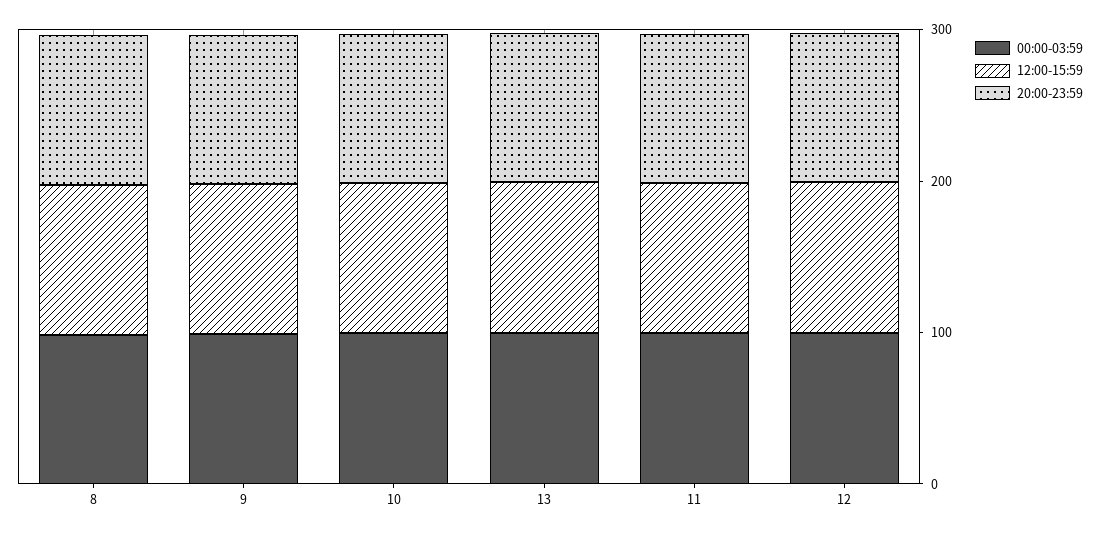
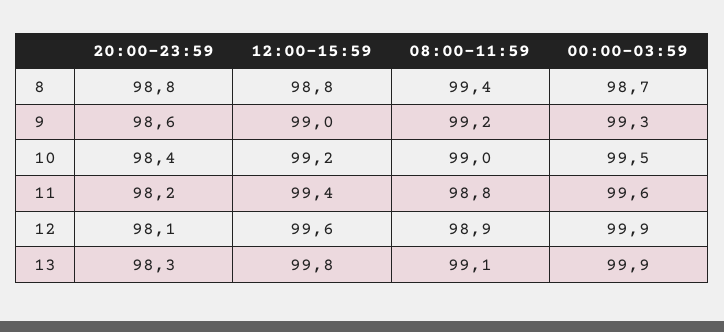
  {
    "00:00-03:59": {
      "8": 98.7,
      "9": 99.3,
      "10": 99.5,
      "13": 99.9,
      "11": 99.6,
      "12": 99.9
    },
    "12:00-15:59": {
      "8": 98.8,
      "9": 99,
      "10": 99.2,
      "13": 99.8,
      "11": 99.4,
      "12": 99.6
    },
    "20:00-23:59": {
      "8": 98.8,
      "9": 98.6,
      "10": 98.4,
      "13": 98.3,
      "11": 98.2,
      "12": 98.1
-   }
+   },
+   "08:00-11:59": {
+     "8": 99.4,
+     "9": 99.2,
+     "10": 99,
+     "11": 98.8,
+     "12": 98.9,
+     "13": 99.1
+   }
  }

